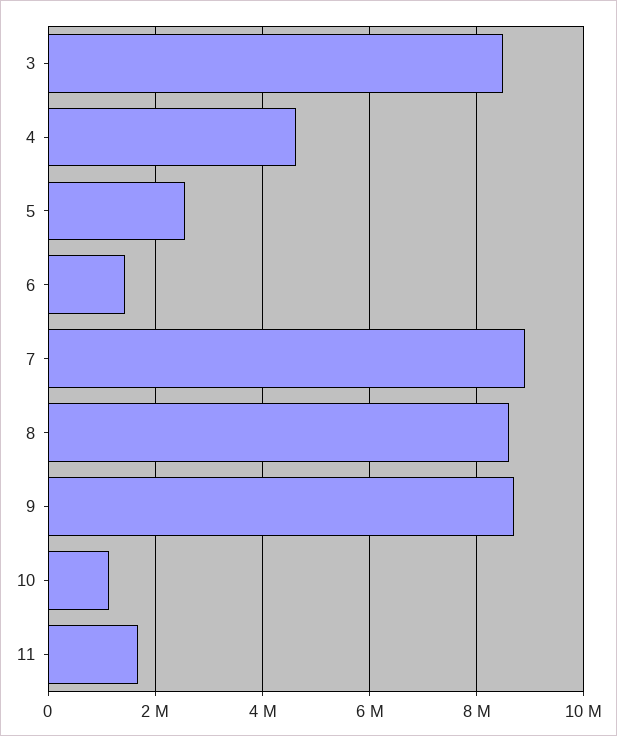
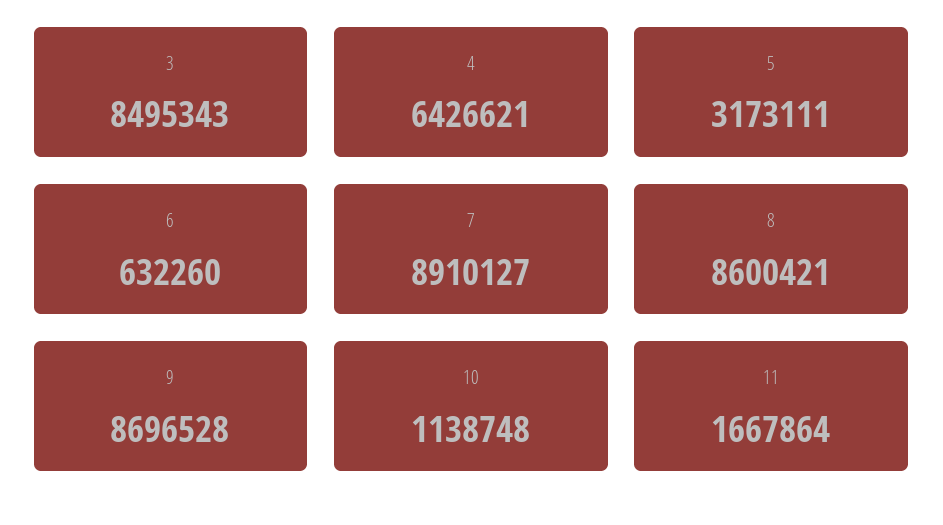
  {
    "3": 8495343,
-   "4": 4600000,
+   "4": 6426621,
-   "5": 2600000,
+   "5": 3173111,
-   "6": 1400000,
+   "6": 632260,
    "7": 8910127,
    "8": 8600421,
    "9": 8696528,
    "10": 1138748,
    "11": 1667864
  }

